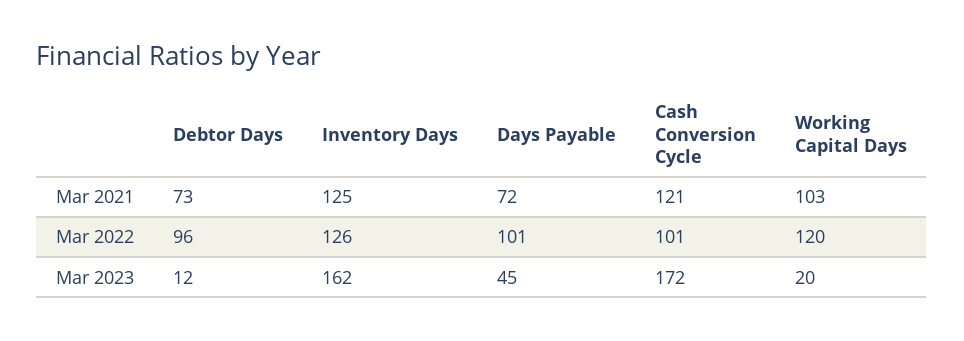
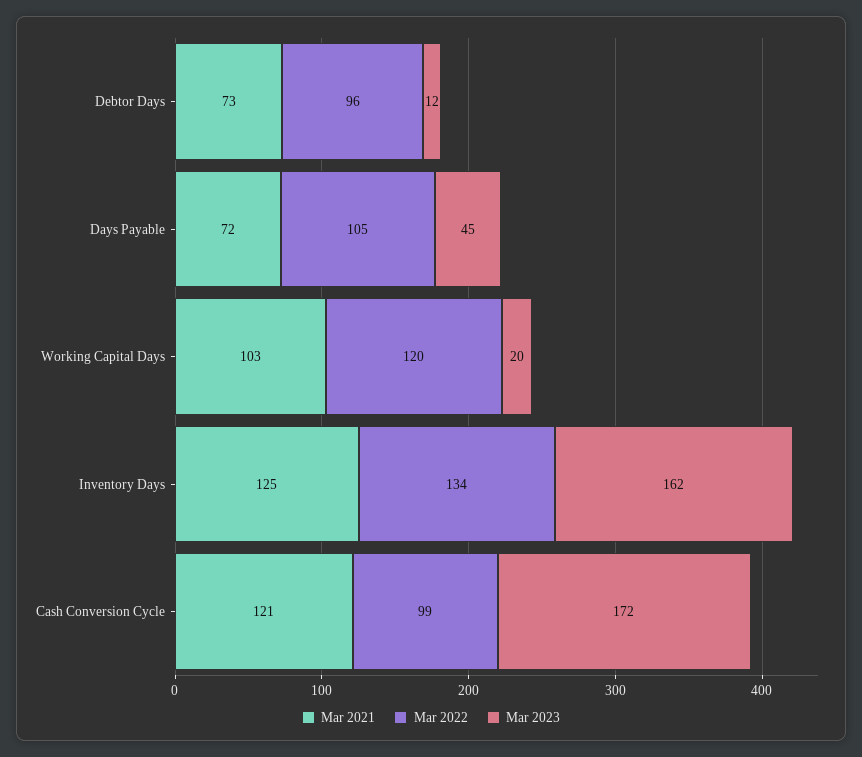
  {
    "Mar 2021": {
      "Debtor Days": 73,
      "Inventory Days": 125,
      "Days Payable": 72,
      "Cash Conversion Cycle": 121,
      "Working Capital Days": 103
    },
    "Mar 2022": {
      "Debtor Days": 96,
-     "Inventory Days": 126,
+     "Inventory Days": 134,
-     "Days Payable": 101,
+     "Days Payable": 105,
-     "Cash Conversion Cycle": 101,
+     "Cash Conversion Cycle": 99,
      "Working Capital Days": 120
    },
    "Mar 2023": {
      "Debtor Days": 12,
      "Inventory Days": 162,
      "Days Payable": 45,
      "Cash Conversion Cycle": 172,
      "Working Capital Days": 20
    }
  }

